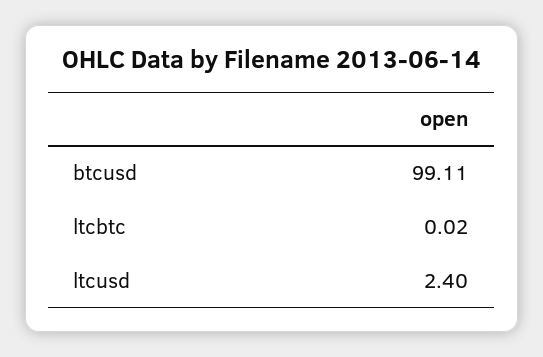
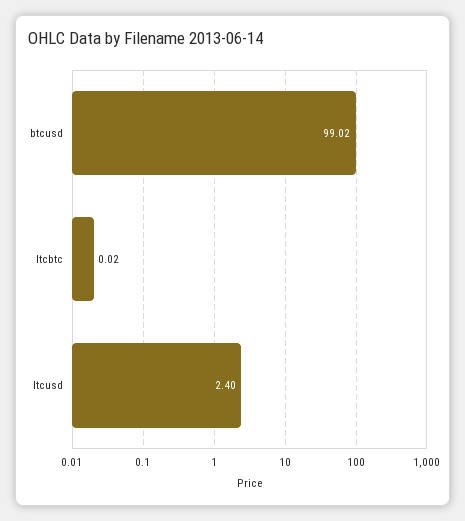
  {
-   "btcusd": 99.11,
+   "btcusd": 99.02,
    "ltcbtc": 0.02,
    "ltcusd": 2.4
  }

